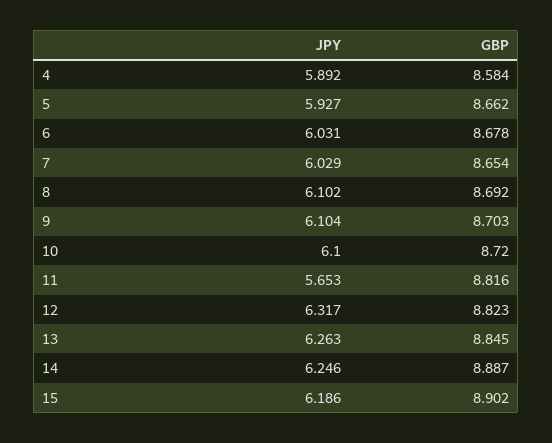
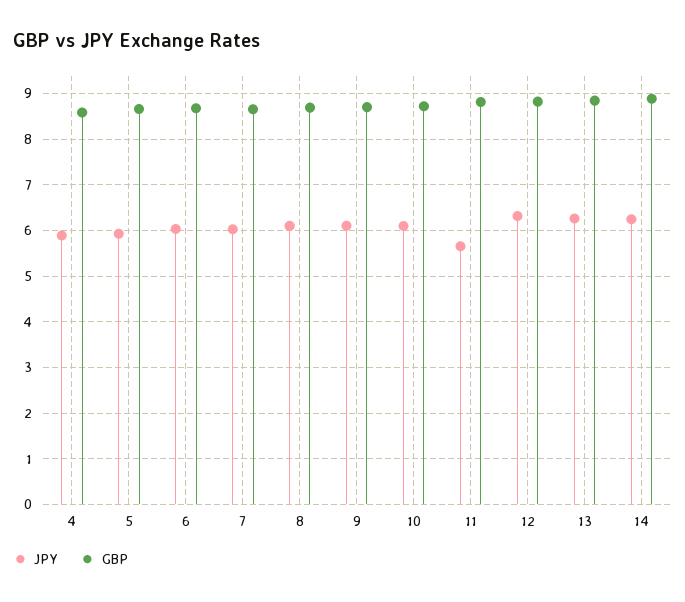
  {
    "JPY": {
      "4": 5.892,
      "5": 5.927,
      "6": 6.031,
      "7": 6.029,
      "8": 6.102,
      "9": 6.104,
      "10": 6.1,
      "11": 5.653,
      "12": 6.317,
      "13": 6.263,
-     "14": 6.246,
+     "14": 6.246
-     "15": 6.186
    },
    "GBP": {
      "4": 8.584,
      "5": 8.662,
      "6": 8.678,
      "7": 8.654,
      "8": 8.692,
      "9": 8.703,
      "10": 8.72,
      "11": 8.816,
      "12": 8.823,
      "13": 8.845,
-     "14": 8.887,
+     "14": 8.887
-     "15": 8.902
    }
  }

